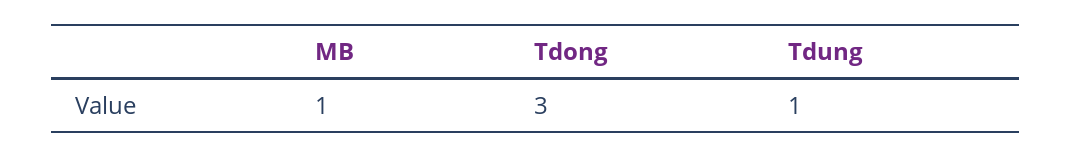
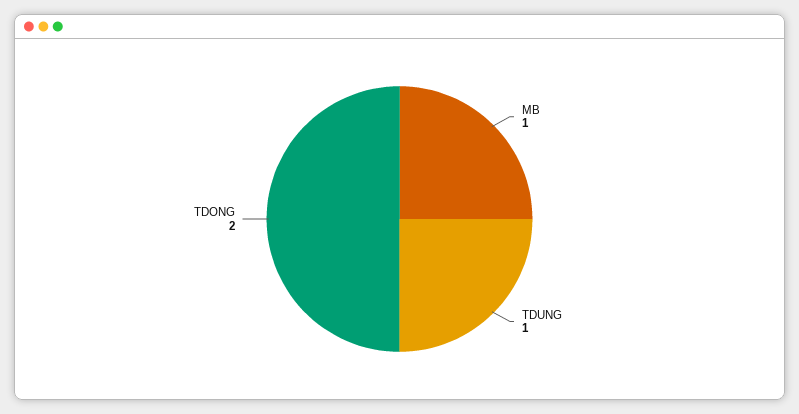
  {
    "MB": 1,
-   "Tdong": 3,
+   "Tdong": 2,
    "Tdung": 1
  }

